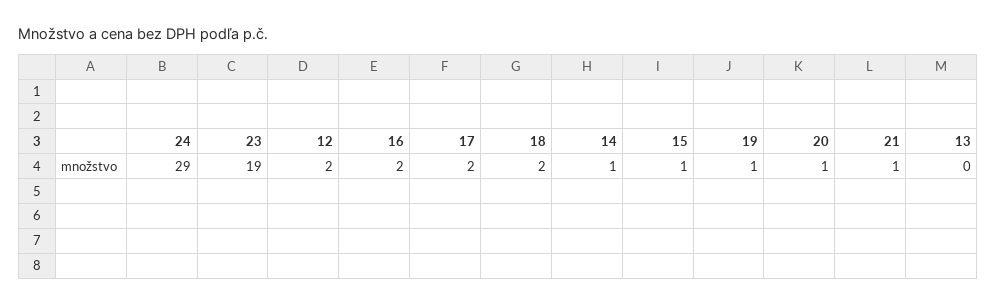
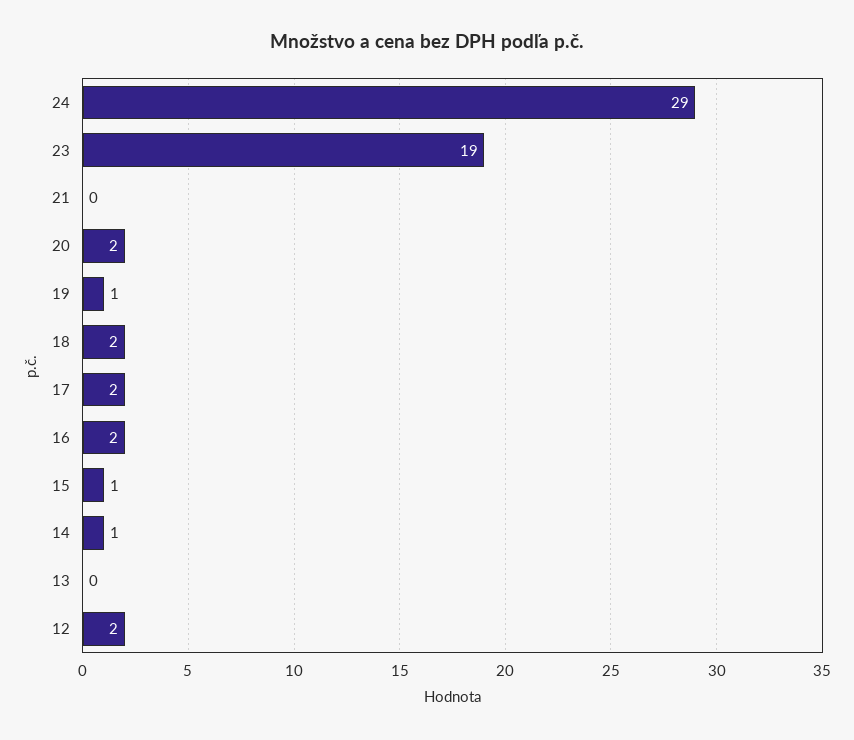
  {
    "24": 29,
    "23": 19,
    "12": 2,
    "16": 2,
    "17": 2,
    "18": 2,
    "14": 1,
    "15": 1,
    "19": 1,
-   "20": 1,
+   "20": 2,
-   "21": 1,
+   "21": 0,
    "13": 0
  }

